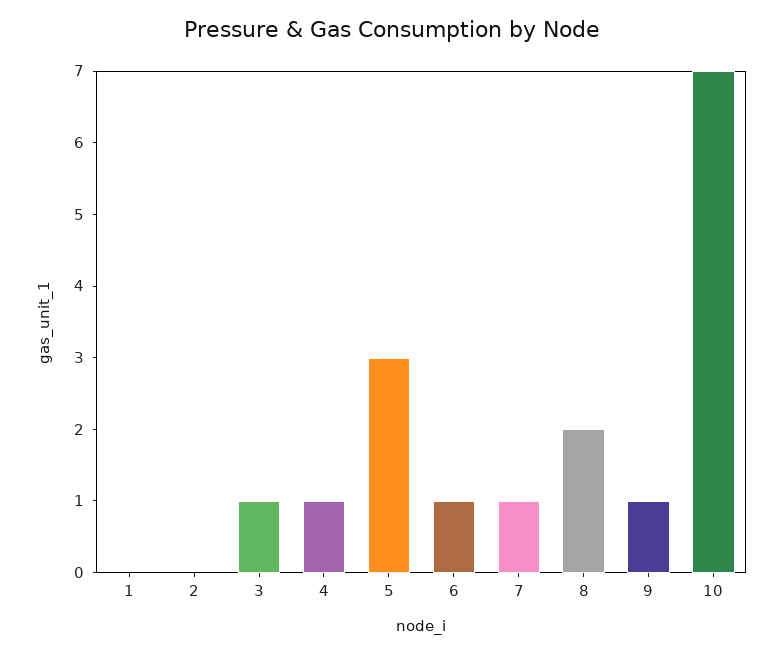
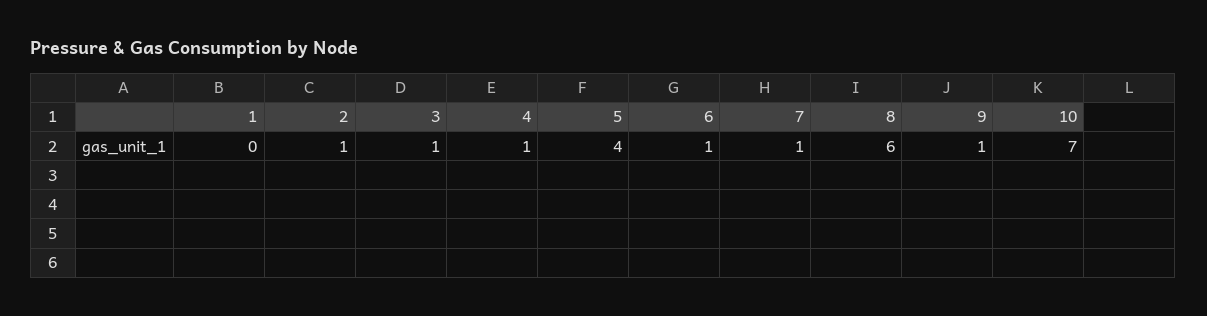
  {
    "1": 0,
-   "2": 0,
+   "2": 1,
    "3": 1,
    "4": 1,
-   "5": 3,
+   "5": 4,
    "6": 1,
    "7": 1,
-   "8": 2,
+   "8": 6,
    "9": 1,
    "10": 7
  }

